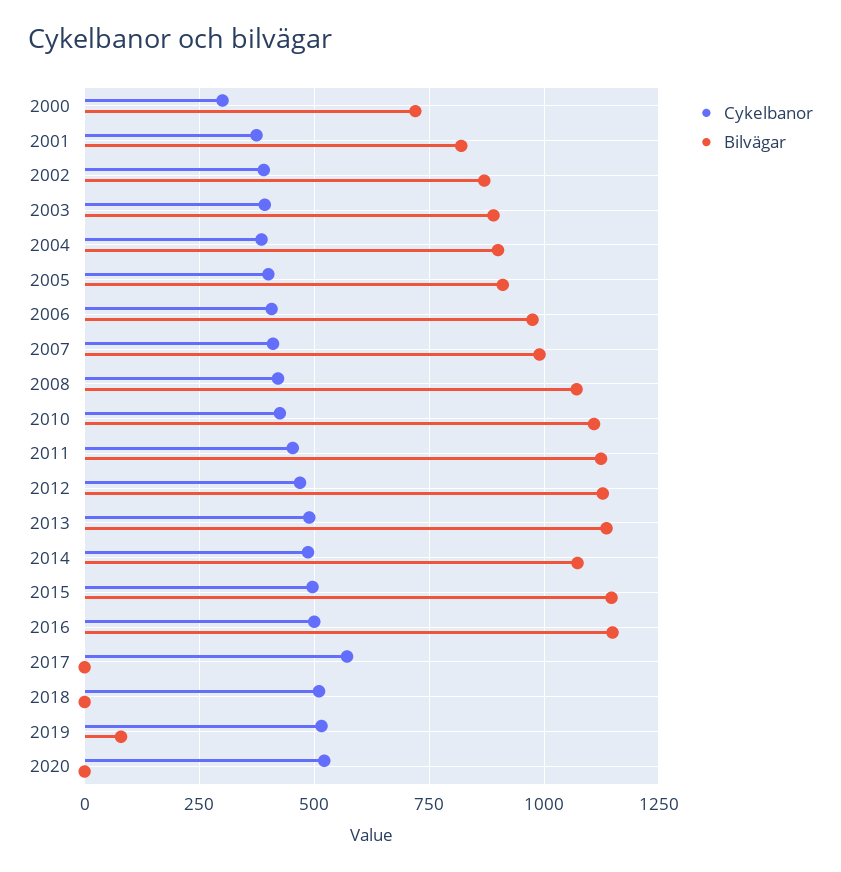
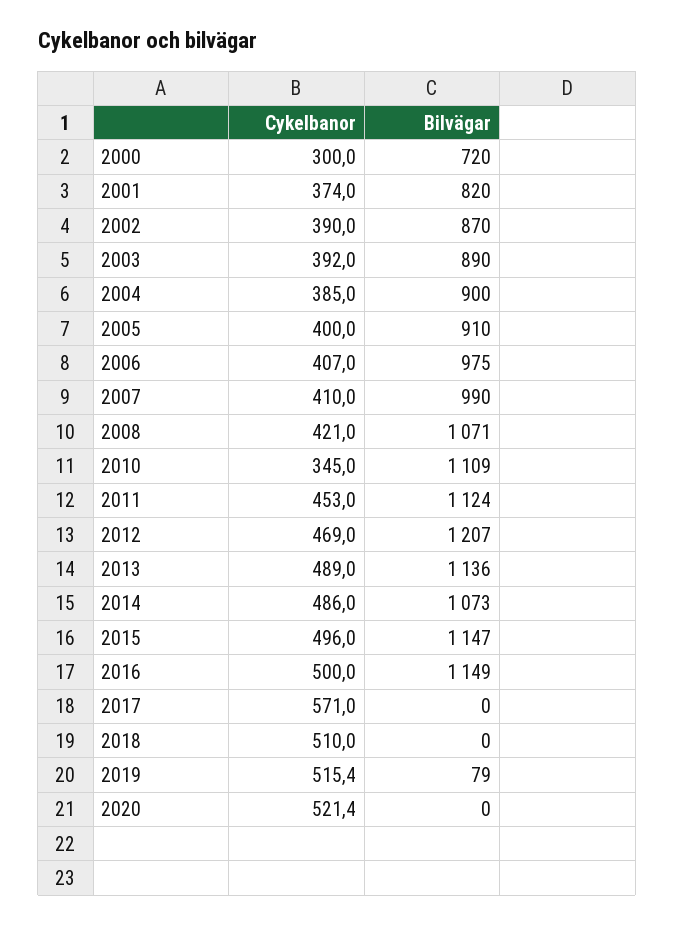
  {
    "Cykelbanor": {
      "2000": 300,
      "2001": 374,
      "2002": 390,
      "2003": 392,
      "2004": 385,
      "2005": 400,
      "2006": 407,
      "2007": 410,
      "2008": 421,
-     "2010": 425,
+     "2010": 345,
      "2011": 453,
      "2012": 469,
      "2013": 489,
      "2014": 486,
      "2015": 496,
      "2016": 500,
      "2017": 571,
      "2018": 510,
      "2019": 515.4,
      "2020": 521.4
    },
    "Bilvägar": {
      "2000": 720,
      "2001": 820,
      "2002": 870,
      "2003": 890,
      "2004": 900,
      "2005": 910,
      "2006": 975,
      "2007": 990,
      "2008": 1071,
      "2010": 1109,
      "2011": 1124,
-     "2012": 1125,
+     "2012": 1207,
      "2013": 1136,
      "2014": 1073,
      "2015": 1147,
      "2016": 1149,
      "2017": 0,
      "2018": 0,
      "2019": 79,
      "2020": 0
    }
  }

